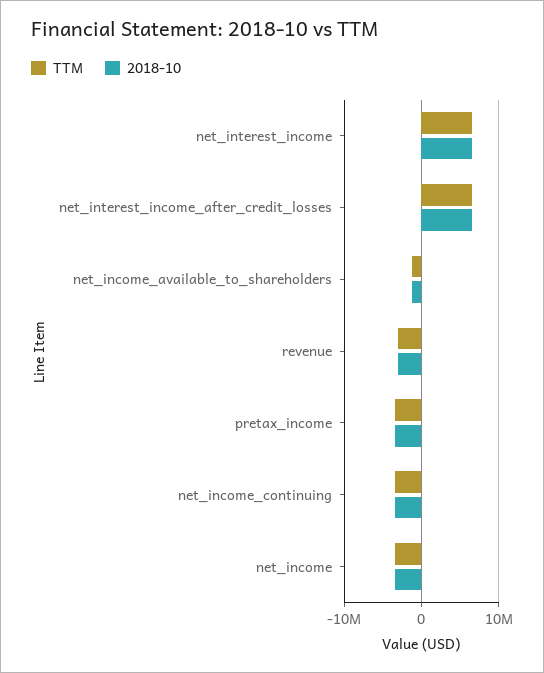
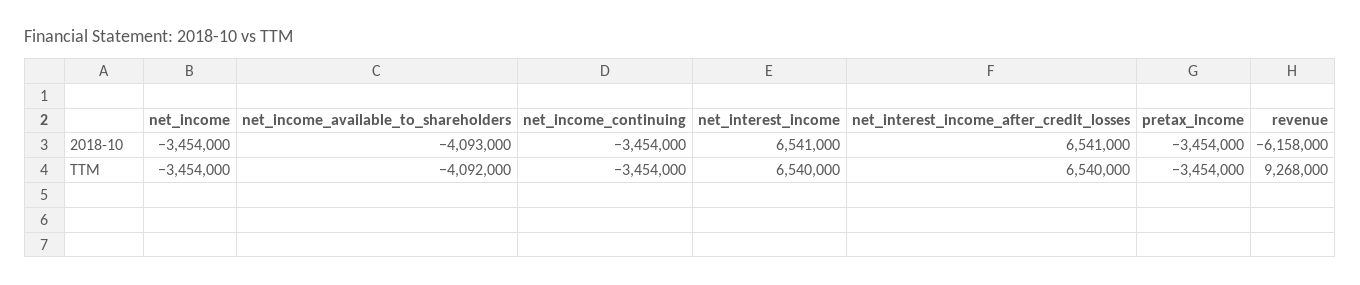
  {
    "TTM": {
      "net_interest_income": 6540000,
      "net_interest_income_after_credit_losses": 6540000,
-     "net_income_available_to_shareholders": -1000000,
+     "net_income_available_to_shareholders": -4092000,
-     "revenue": -3000000,
+     "revenue": 9268000,
      "pretax_income": -3454000,
      "net_income_continuing": -3454000,
      "net_income": -3454000
    },
    "2018-10": {
      "net_interest_income": 6541000,
      "net_interest_income_after_credit_losses": 6541000,
-     "net_income_available_to_shareholders": -1000000,
+     "net_income_available_to_shareholders": -4093000,
-     "revenue": -3000000,
+     "revenue": -6158000,
      "pretax_income": -3454000,
      "net_income_continuing": -3454000,
      "net_income": -3454000
    }
  }

